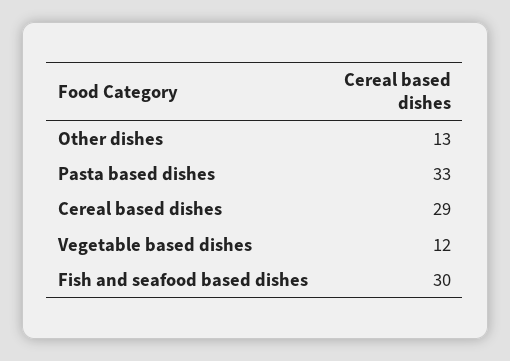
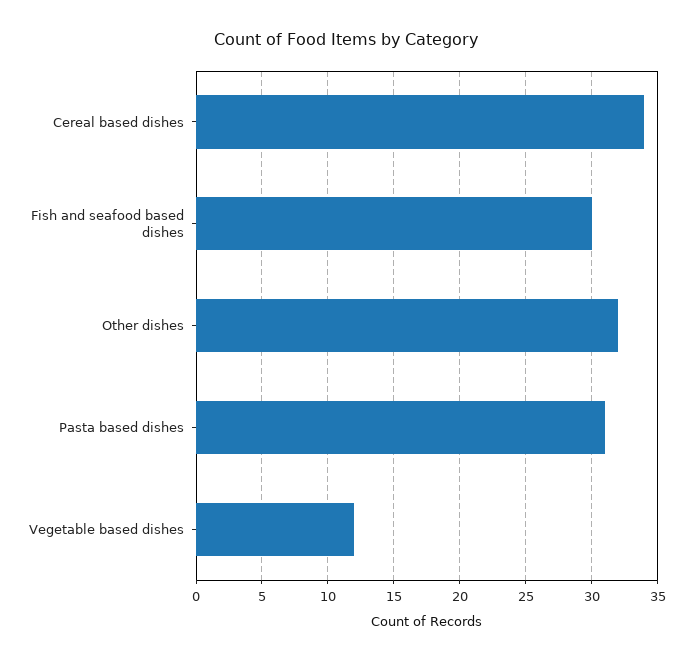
  {
-   "Other dishes": 13,
+   "Other dishes": 32,
-   "Pasta based dishes": 33,
+   "Pasta based dishes": 31,
-   "Cereal based dishes": 29,
+   "Cereal based dishes": 34,
    "Vegetable based dishes": 12,
    "Fish and seafood based dishes": 30
  }

